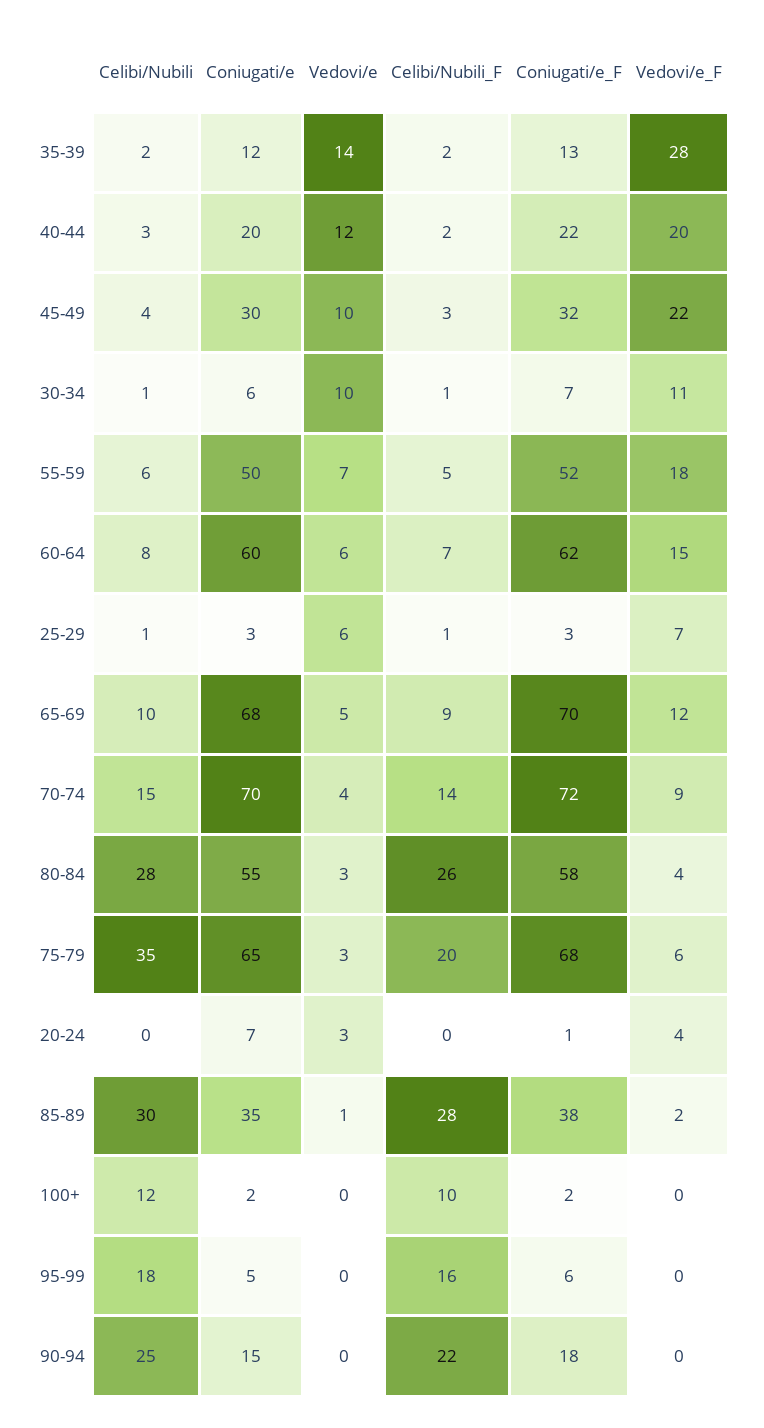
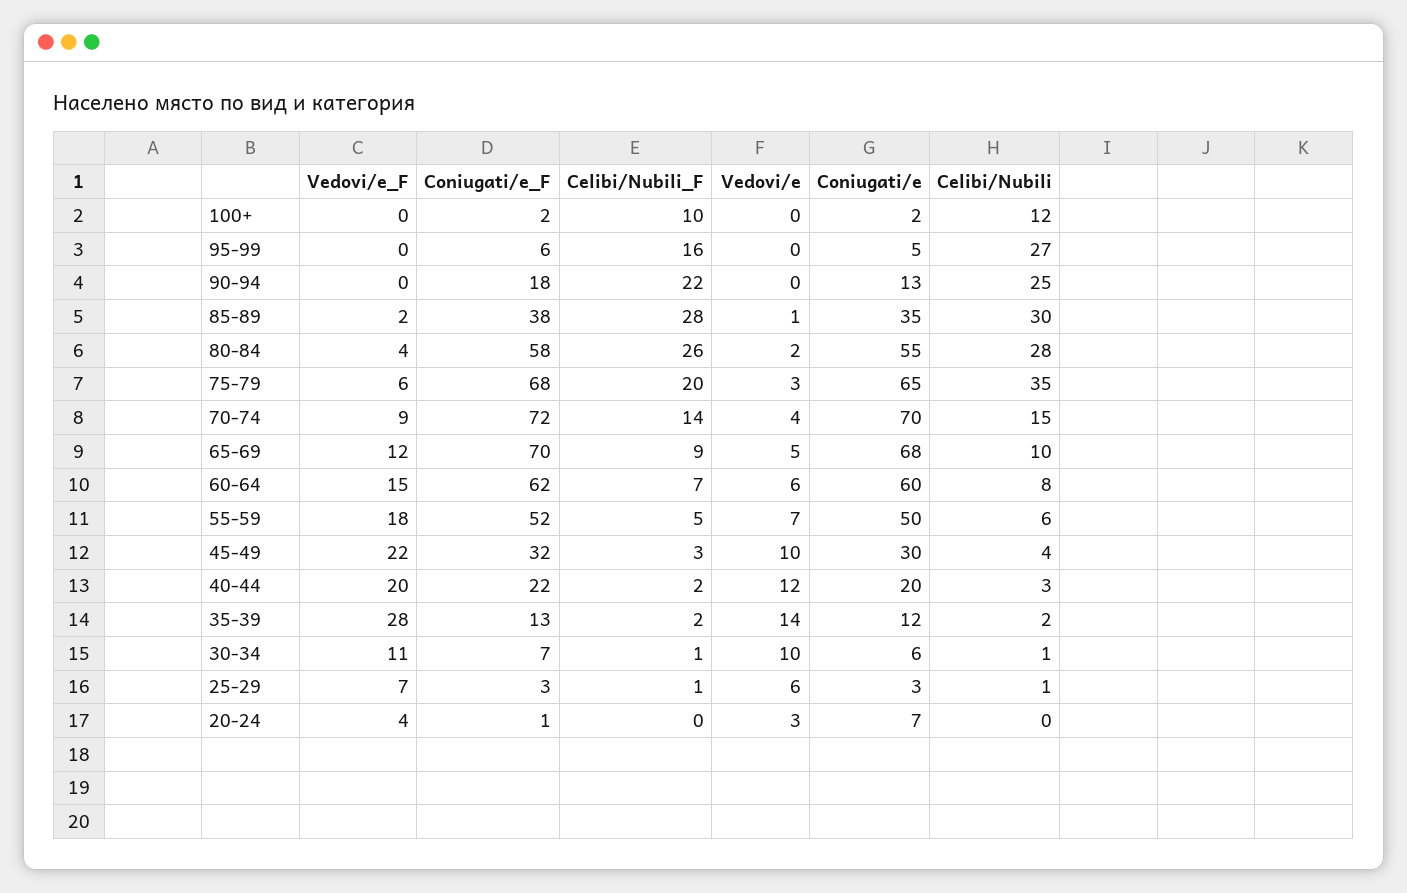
  {
    "Celibi/Nubili": {
      "35-39": 2,
      "40-44": 3,
      "45-49": 4,
      "30-34": 1,
      "55-59": 6,
      "60-64": 8,
      "25-29": 1,
      "65-69": 10,
      "70-74": 15,
      "80-84": 28,
      "75-79": 35,
      "20-24": 0,
      "85-89": 30,
      "100+": 12,
-     "95-99": 18,
+     "95-99": 27,
      "90-94": 25
    },
    "Coniugati/e": {
      "35-39": 12,
      "40-44": 20,
      "45-49": 30,
      "30-34": 6,
      "55-59": 50,
      "60-64": 60,
      "25-29": 3,
      "65-69": 68,
      "70-74": 70,
      "80-84": 55,
      "75-79": 65,
      "20-24": 7,
      "85-89": 35,
      "100+": 2,
      "95-99": 5,
-     "90-94": 15
+     "90-94": 13
    },
    "Vedovi/e": {
      "35-39": 14,
      "40-44": 12,
      "45-49": 10,
      "30-34": 10,
      "55-59": 7,
      "60-64": 6,
      "25-29": 6,
      "65-69": 5,
      "70-74": 4,
-     "80-84": 3,
+     "80-84": 2,
      "75-79": 3,
      "20-24": 3,
      "85-89": 1,
      "100+": 0,
      "95-99": 0,
      "90-94": 0
    },
    "Celibi/Nubili_F": {
      "35-39": 2,
      "40-44": 2,
      "45-49": 3,
      "30-34": 1,
      "55-59": 5,
      "60-64": 7,
      "25-29": 1,
      "65-69": 9,
      "70-74": 14,
      "80-84": 26,
      "75-79": 20,
      "20-24": 0,
      "85-89": 28,
      "100+": 10,
      "95-99": 16,
      "90-94": 22
    },
    "Coniugati/e_F": {
      "35-39": 13,
      "40-44": 22,
      "45-49": 32,
      "30-34": 7,
      "55-59": 52,
      "60-64": 62,
      "25-29": 3,
      "65-69": 70,
      "70-74": 72,
      "80-84": 58,
      "75-79": 68,
      "20-24": 1,
      "85-89": 38,
      "100+": 2,
      "95-99": 6,
      "90-94": 18
    },
    "Vedovi/e_F": {
      "35-39": 28,
      "40-44": 20,
      "45-49": 22,
      "30-34": 11,
      "55-59": 18,
      "60-64": 15,
      "25-29": 7,
      "65-69": 12,
      "70-74": 9,
      "80-84": 4,
      "75-79": 6,
      "20-24": 4,
      "85-89": 2,
      "100+": 0,
      "95-99": 0,
      "90-94": 0
    }
  }

